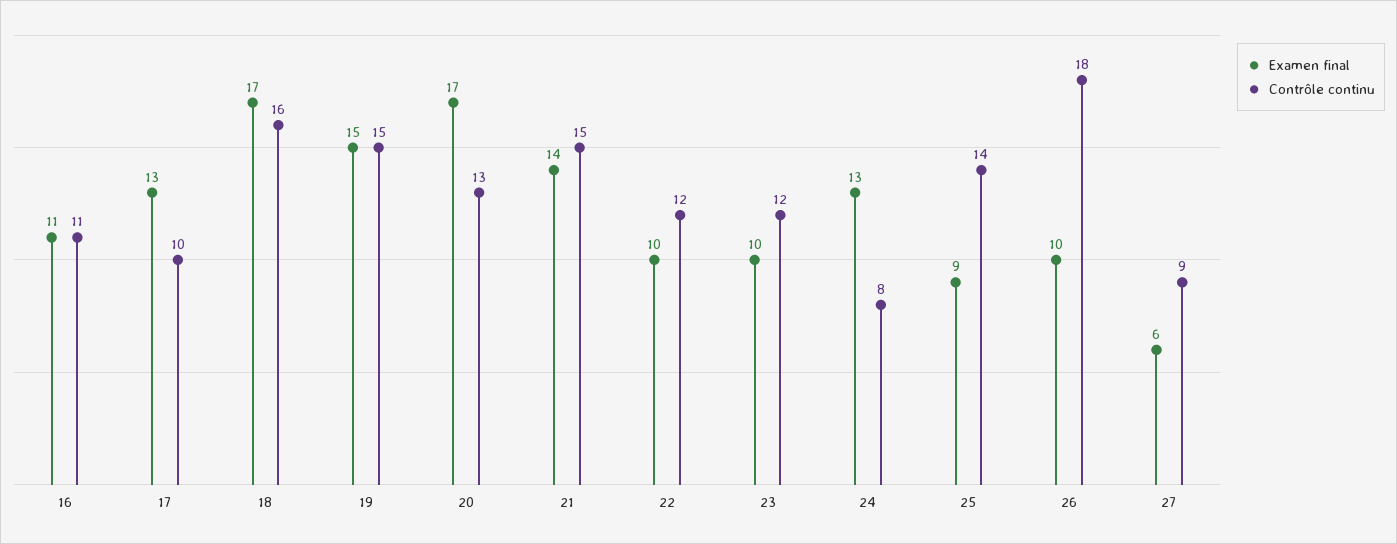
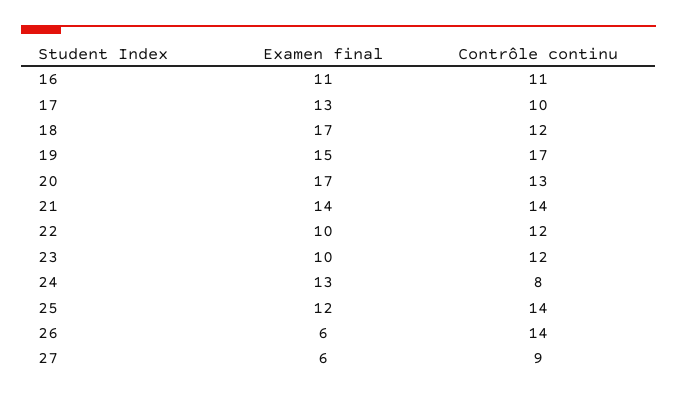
  {
    "Examen final": {
      "16": 11,
      "17": 13,
      "18": 17,
      "19": 15,
      "20": 17,
      "21": 14,
      "22": 10,
      "23": 10,
      "24": 13,
-     "25": 9,
+     "25": 12,
-     "26": 10,
+     "26": 6,
      "27": 6
    },
    "Contrôle continu": {
      "16": 11,
      "17": 10,
-     "18": 16,
+     "18": 12,
-     "19": 15,
+     "19": 17,
      "20": 13,
-     "21": 15,
+     "21": 14,
      "22": 12,
      "23": 12,
      "24": 8,
      "25": 14,
-     "26": 18,
+     "26": 14,
      "27": 9
    }
  }

